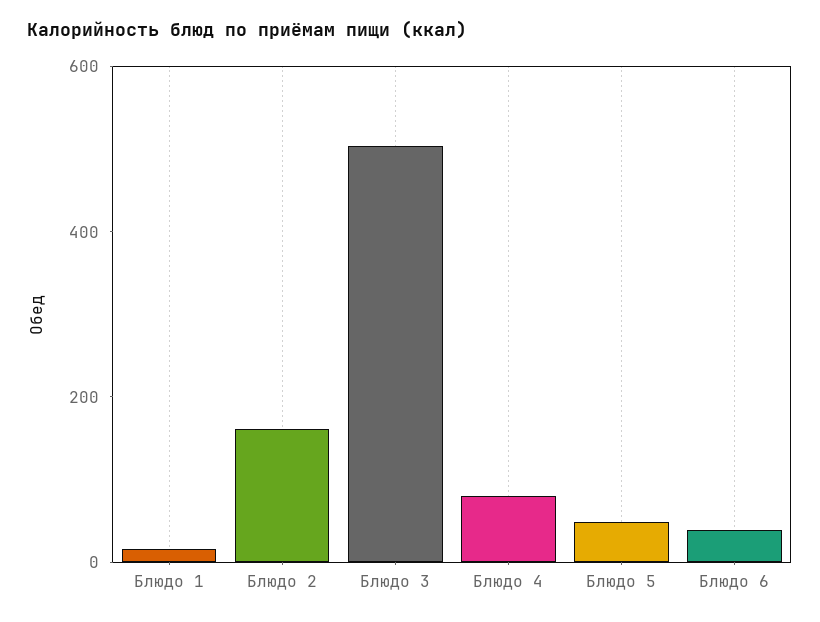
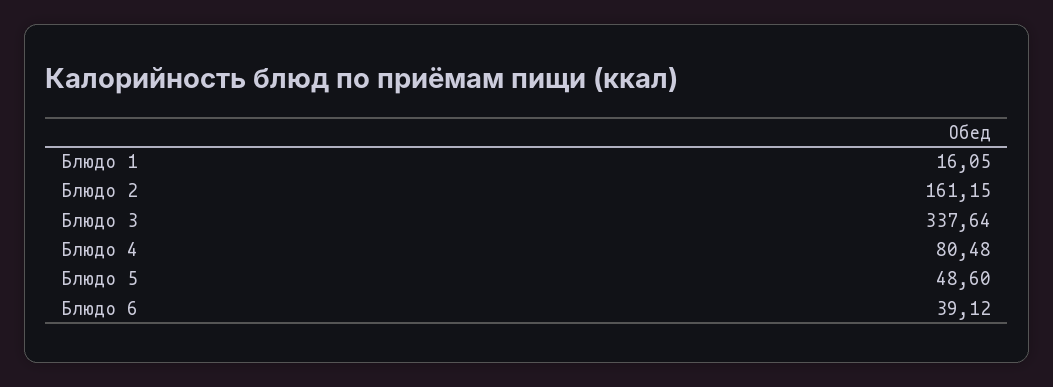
  {
    "Блюдо 1": 16.05,
    "Блюдо 2": 161.15,
-   "Блюдо 3": 500,
+   "Блюдо 3": 337.64,
    "Блюдо 4": 80.48,
    "Блюдо 5": 48.6,
    "Блюдо 6": 39.12
  }

